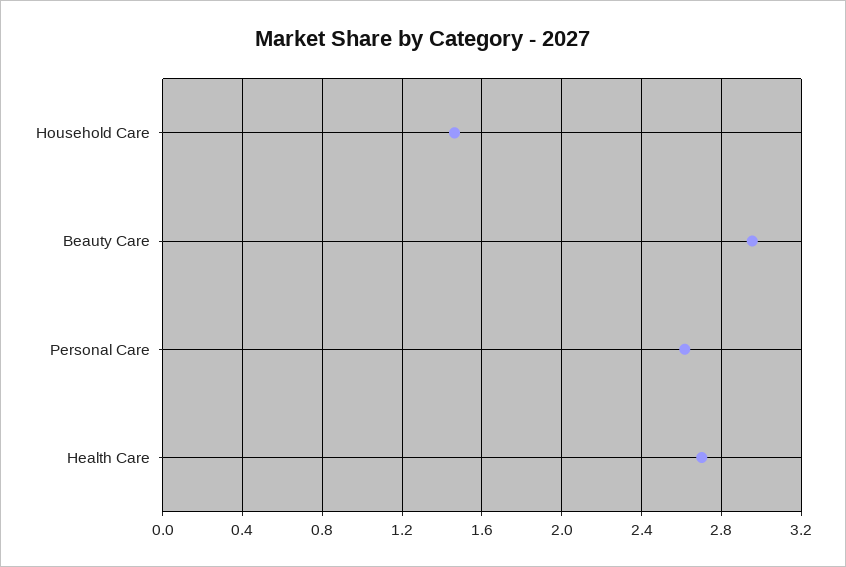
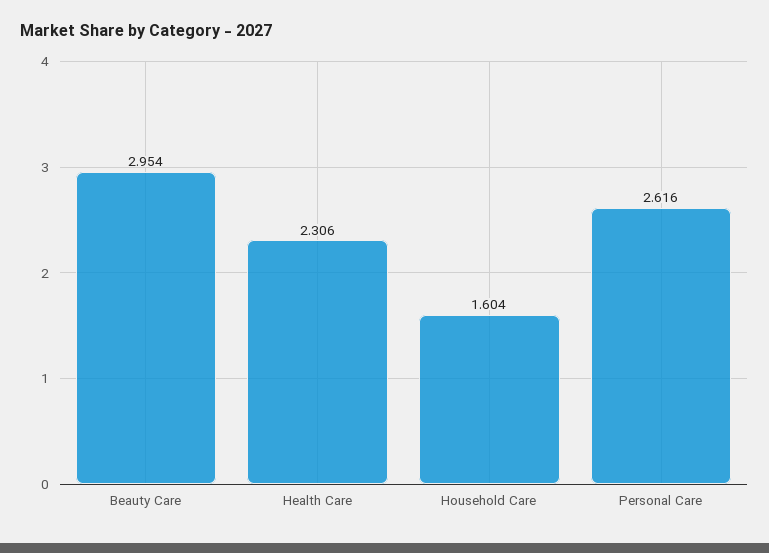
  {
-   "Household Care": 1.45,
+   "Household Care": 1.604,
    "Beauty Care": 2.954,
    "Personal Care": 2.616,
-   "Health Care": 2.7
+   "Health Care": 2.306
  }

